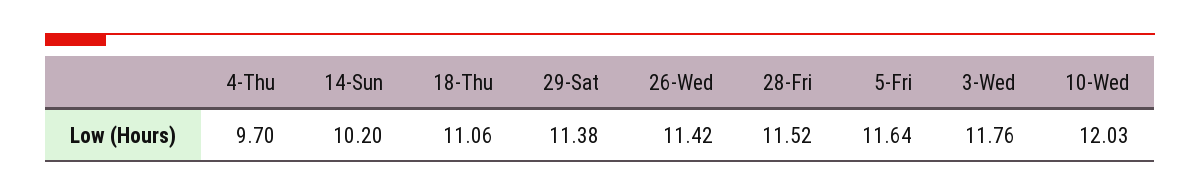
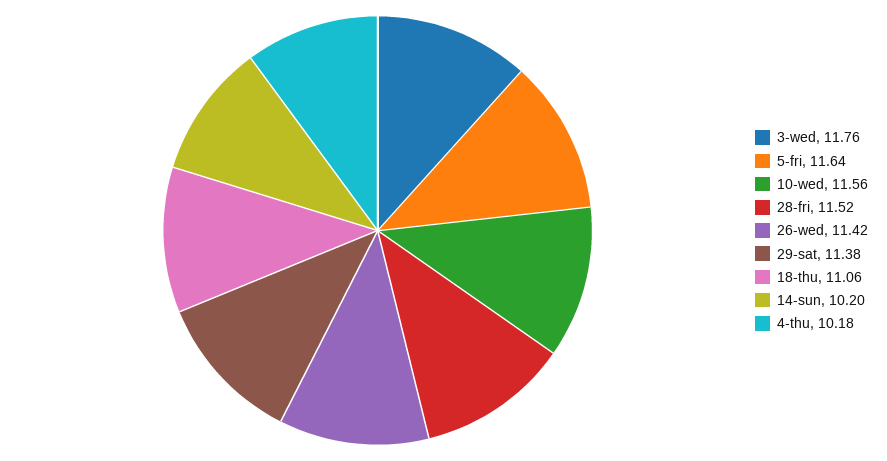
  {
-   "4-Thu": 9.7,
+   "4-Thu": 10.18,
    "14-Sun": 10.2,
    "18-Thu": 11.06,
    "29-Sat": 11.38,
    "26-Wed": 11.42,
    "28-Fri": 11.52,
    "5-Fri": 11.64,
    "3-Wed": 11.76,
-   "10-Wed": 12.03
+   "10-Wed": 11.56
  }

